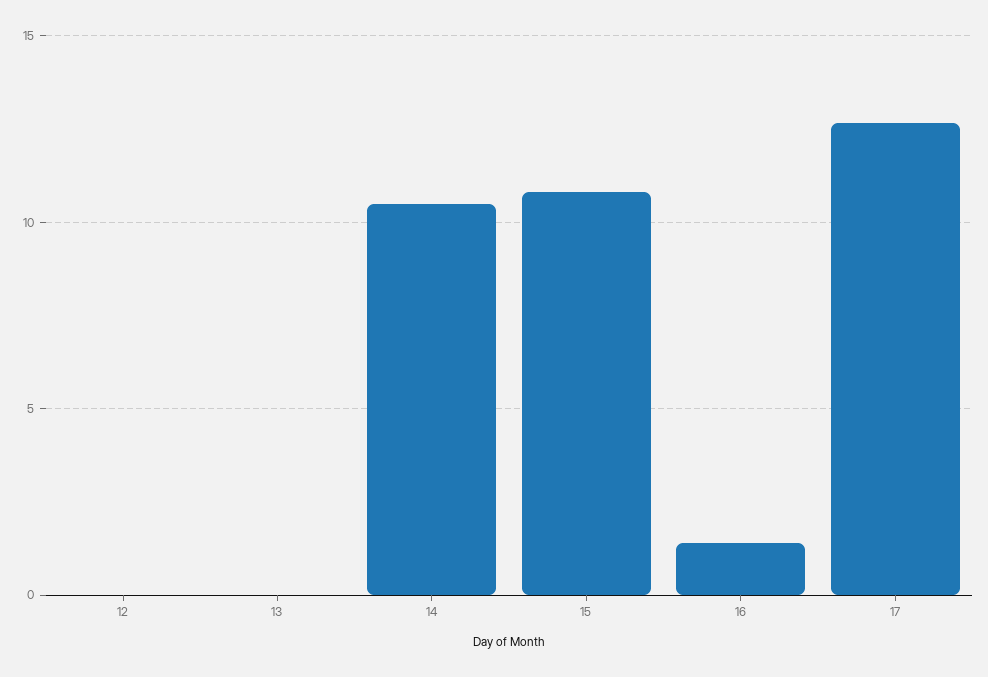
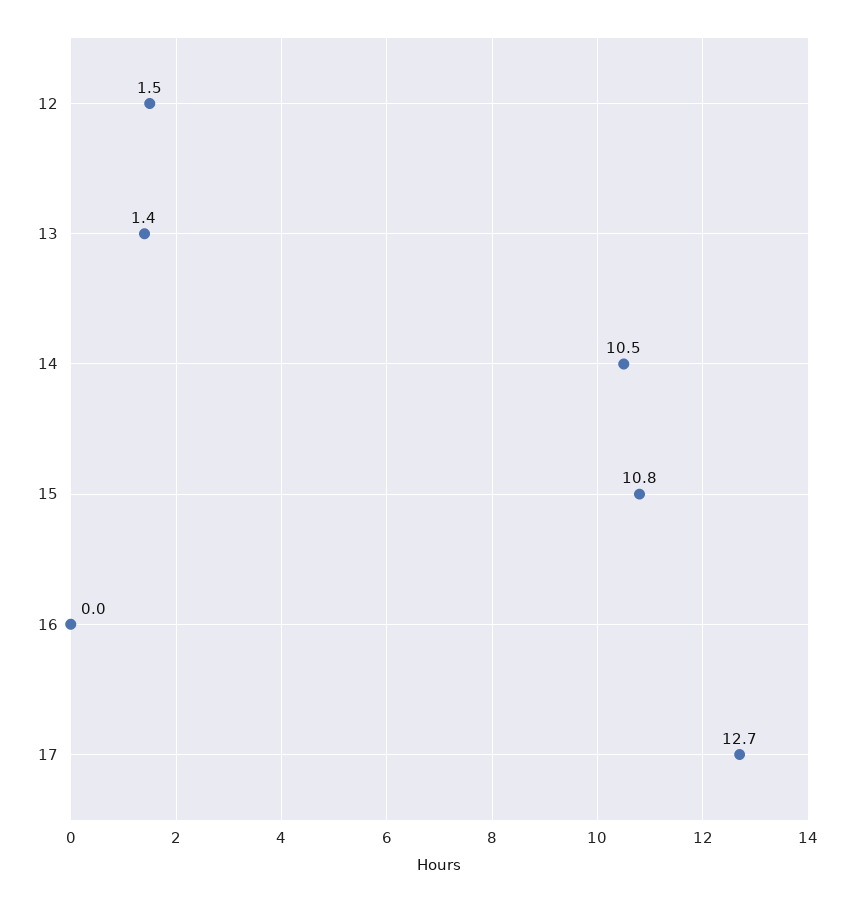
  {
-   "12": 0,
+   "12": 1.5,
-   "13": 0,
+   "13": 1.4,
    "14": 10.5,
    "15": 10.8,
-   "16": 1.5,
+   "16": 0,
    "17": 12.7
  }

